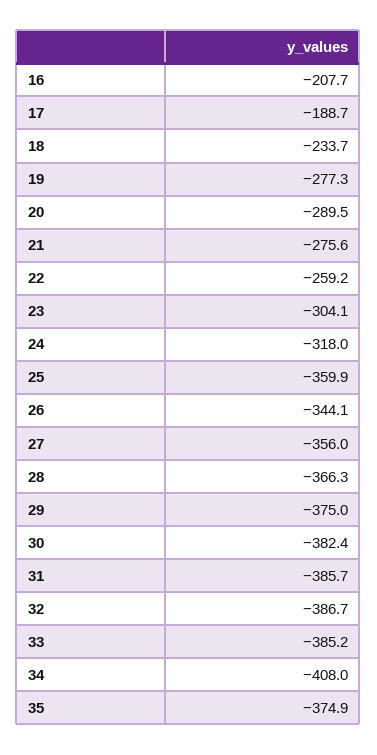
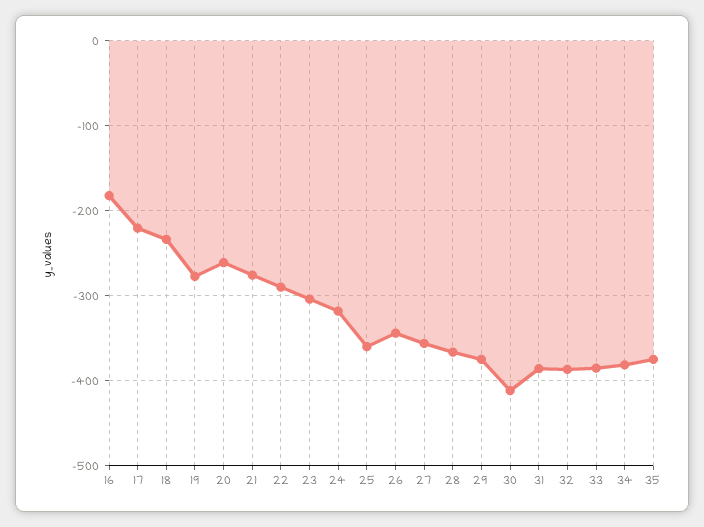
  {
-   "16": -207.7,
+   "16": -180,
-   "17": -188.7,
+   "17": -220,
    "18": -233.7,
    "19": -277.3,
-   "20": -289.5,
+   "20": -260,
    "21": -275.6,
-   "22": -259.2,
+   "22": -290,
    "23": -304.1,
    "24": -318,
    "25": -359.9,
    "26": -344.1,
    "27": -356,
    "28": -366.3,
    "29": -375,
-   "30": -382.4,
+   "30": -410,
    "31": -385.7,
    "32": -386.7,
    "33": -385.2,
-   "34": -408,
+   "34": -380,
    "35": -374.9
  }

